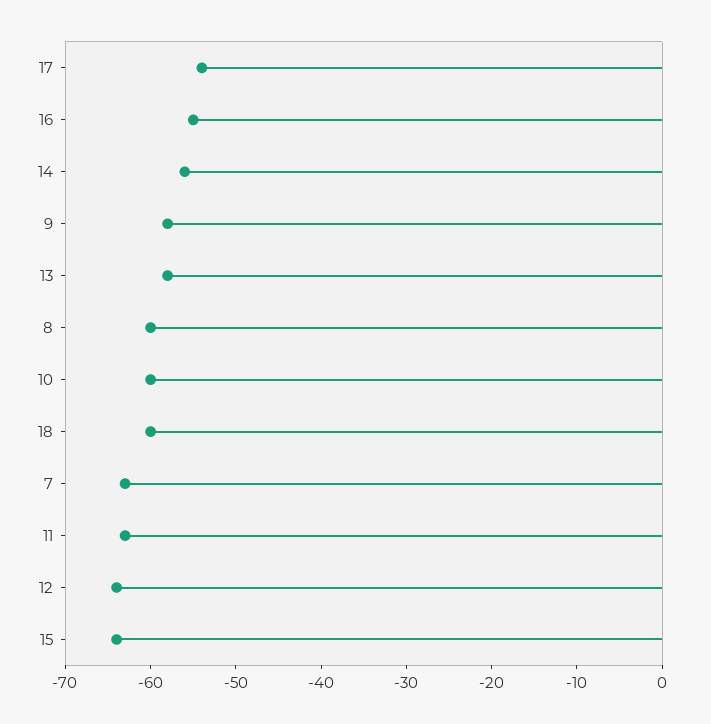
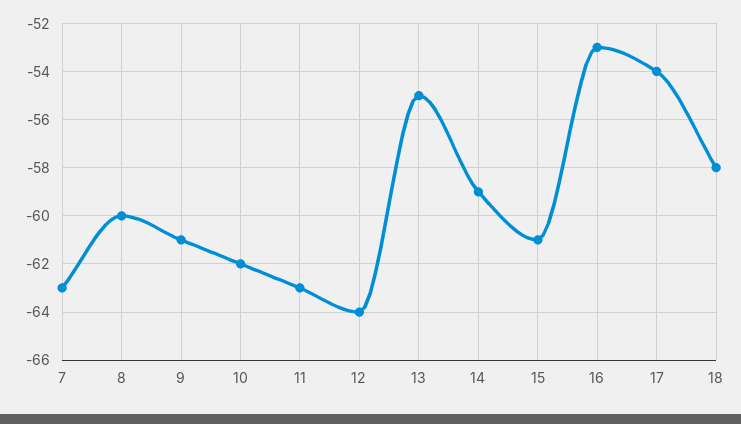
  {
    "17": -54,
-   "16": -55,
+   "16": -53,
-   "14": -56,
+   "14": -59,
-   "9": -58,
+   "9": -61,
-   "13": -58,
+   "13": -55,
    "8": -60,
-   "10": -60,
+   "10": -62,
-   "18": -60,
+   "18": -58,
    "7": -63,
    "11": -63,
    "12": -64,
-   "15": -64
+   "15": -61
  }

